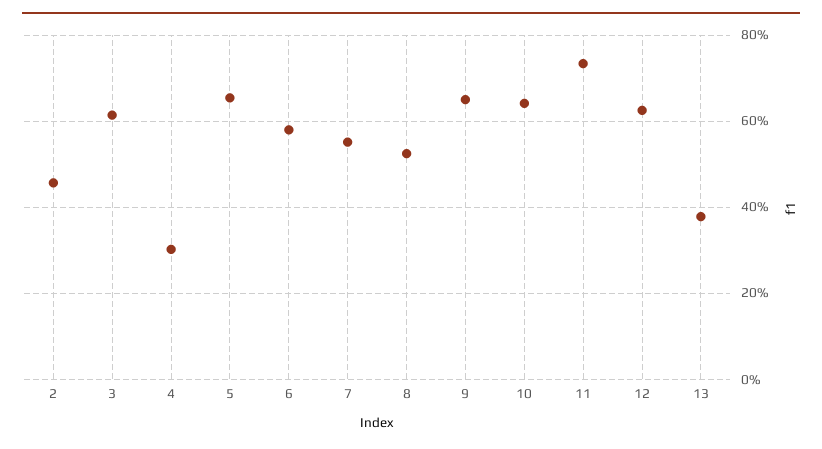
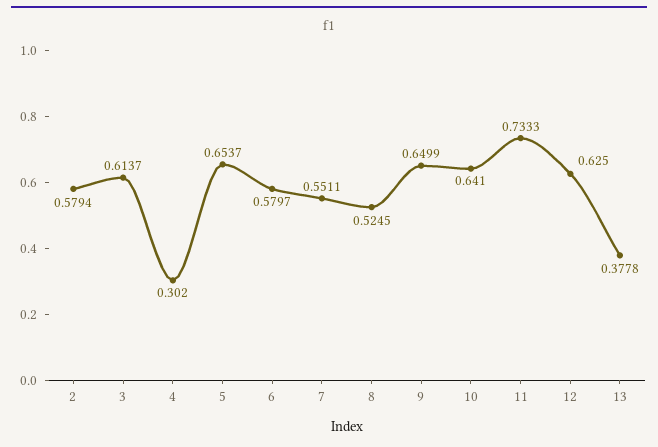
  {
-   "2": 0.46,
+   "2": 0.5794,
    "3": 0.6137,
    "4": 0.302,
    "5": 0.6537,
    "6": 0.5797,
    "7": 0.5511,
    "8": 0.5245,
    "9": 0.6499,
    "10": 0.641,
    "11": 0.7333,
    "12": 0.625,
    "13": 0.3778
  }

